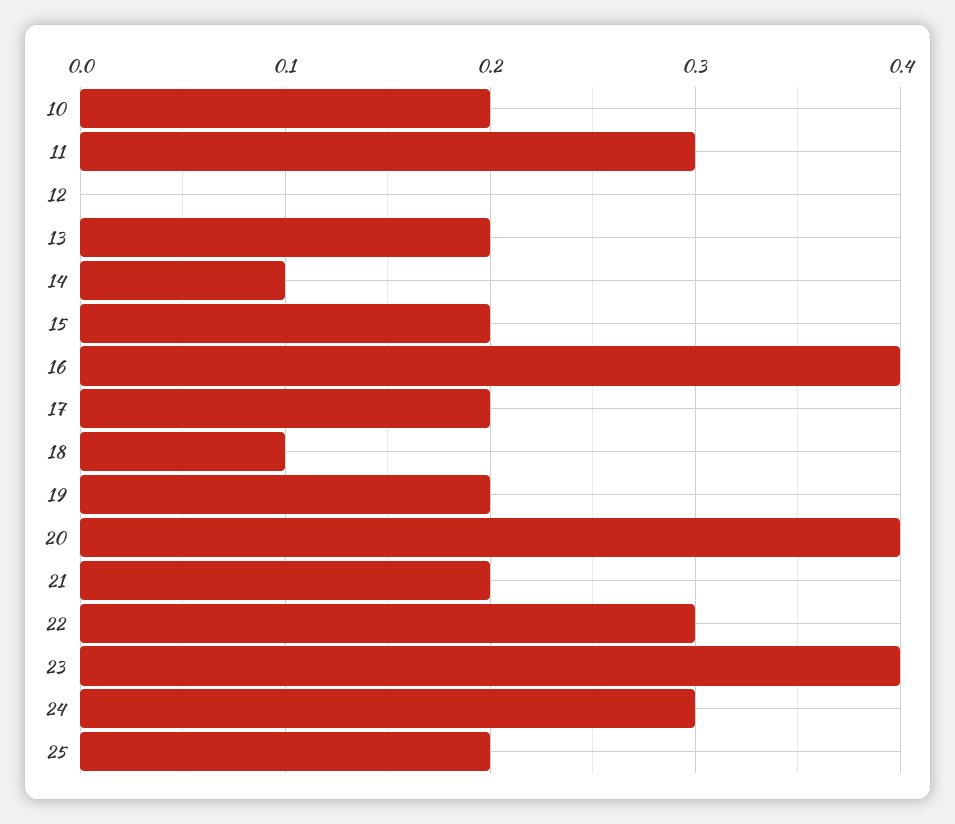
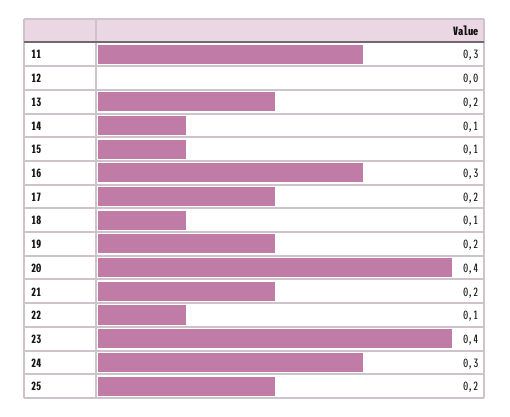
  {
-   "10": 0.2,
    "11": 0.3,
    "12": 0,
    "13": 0.2,
    "14": 0.1,
-   "15": 0.2,
+   "15": 0.1,
-   "16": 0.4,
+   "16": 0.3,
    "17": 0.2,
    "18": 0.1,
    "19": 0.2,
    "20": 0.4,
    "21": 0.2,
-   "22": 0.3,
+   "22": 0.1,
    "23": 0.4,
    "24": 0.3,
    "25": 0.2
  }

